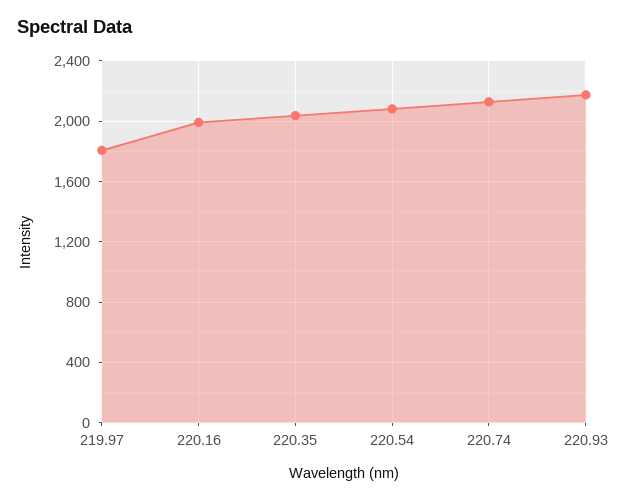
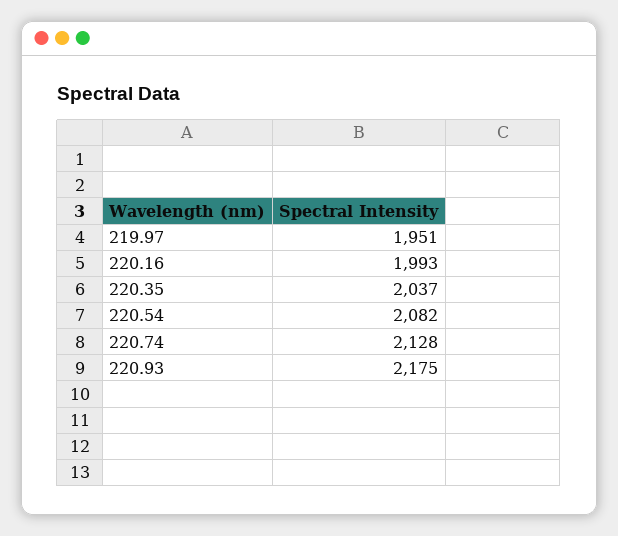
  {
-   "219.97": 1800,
+   "219.97": 1951,
    "220.16": 1993,
    "220.35": 2037,
    "220.54": 2082,
    "220.74": 2128,
    "220.93": 2175
  }

